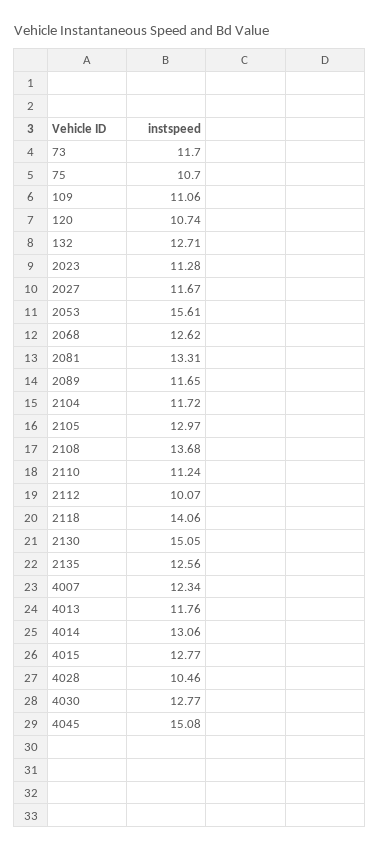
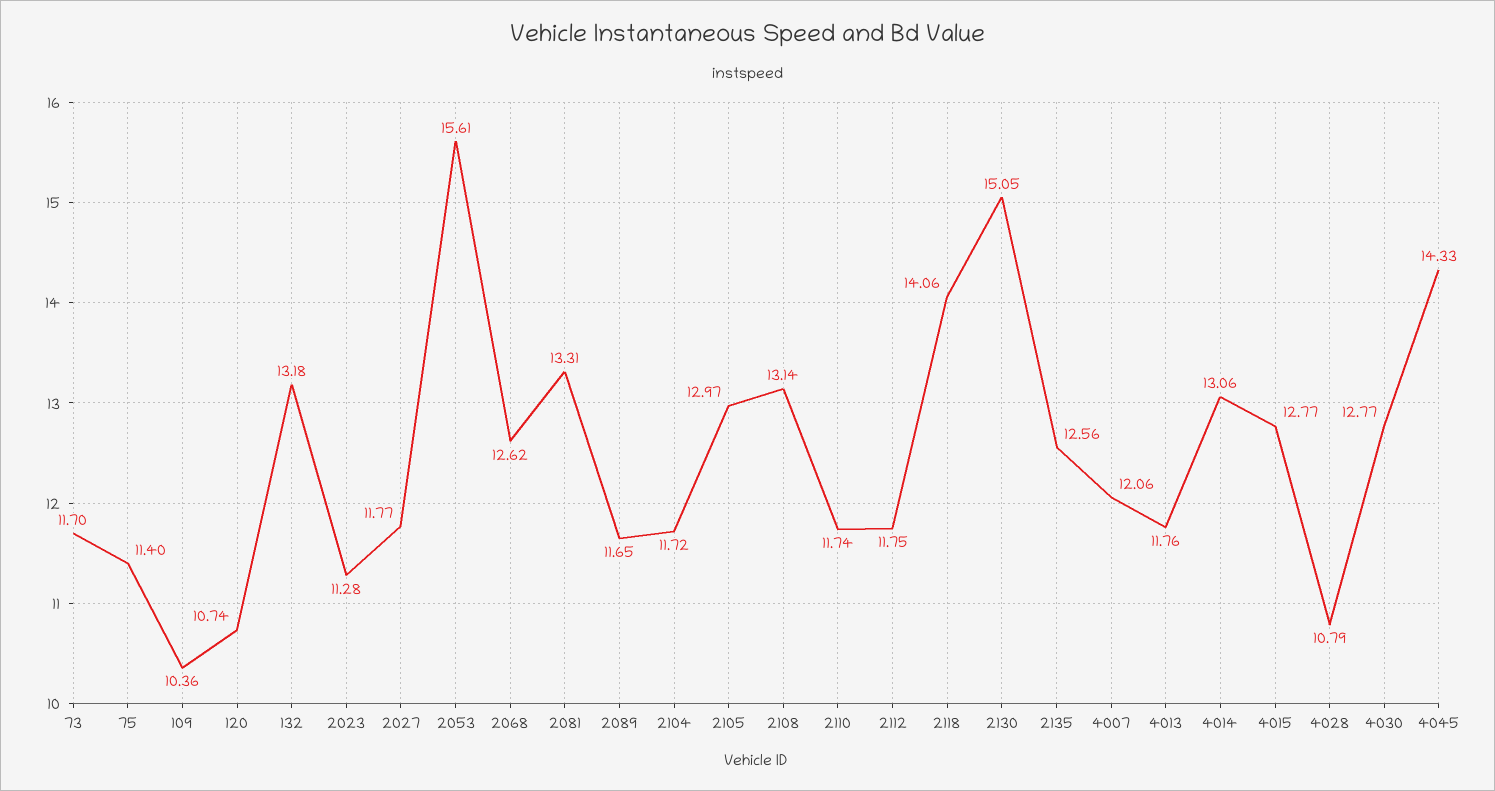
  {
    "73": 11.7,
-   "75": 10.7,
+   "75": 11.4,
-   "109": 11.06,
+   "109": 10.36,
    "120": 10.74,
-   "132": 12.71,
+   "132": 13.18,
    "2023": 11.28,
-   "2027": 11.67,
+   "2027": 11.77,
    "2053": 15.61,
    "2068": 12.62,
    "2081": 13.31,
    "2089": 11.65,
    "2104": 11.72,
    "2105": 12.97,
-   "2108": 13.68,
+   "2108": 13.14,
-   "2110": 11.24,
+   "2110": 11.74,
-   "2112": 10.07,
+   "2112": 11.75,
    "2118": 14.06,
    "2130": 15.05,
    "2135": 12.56,
-   "4007": 12.34,
+   "4007": 12.06,
    "4013": 11.76,
    "4014": 13.06,
    "4015": 12.77,
-   "4028": 10.46,
+   "4028": 10.79,
    "4030": 12.77,
-   "4045": 15.08
+   "4045": 14.33
  }

